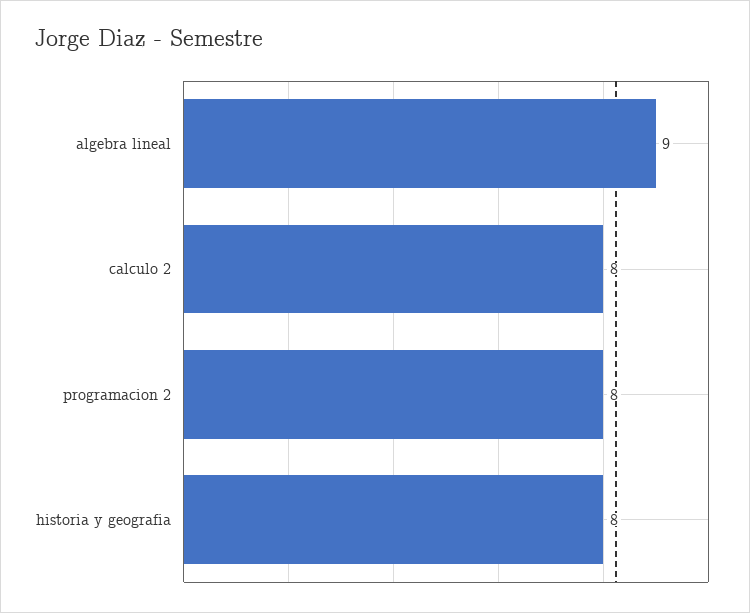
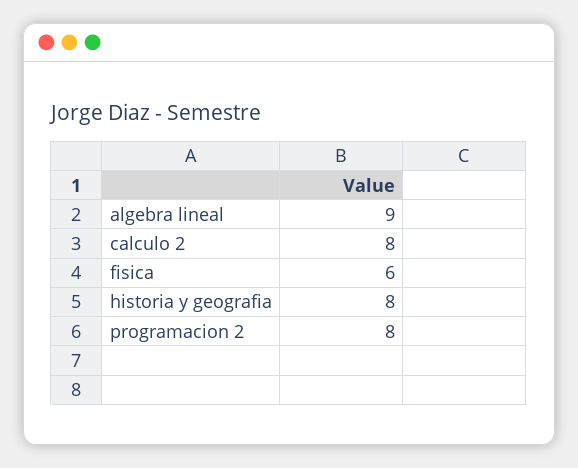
  {
    "algebra lineal": 9,
    "calculo 2": 8,
    "programacion 2": 8,
-   "historia y geografia": 8
+   "historia y geografia": 8,
+   "fisica": 6
  }

